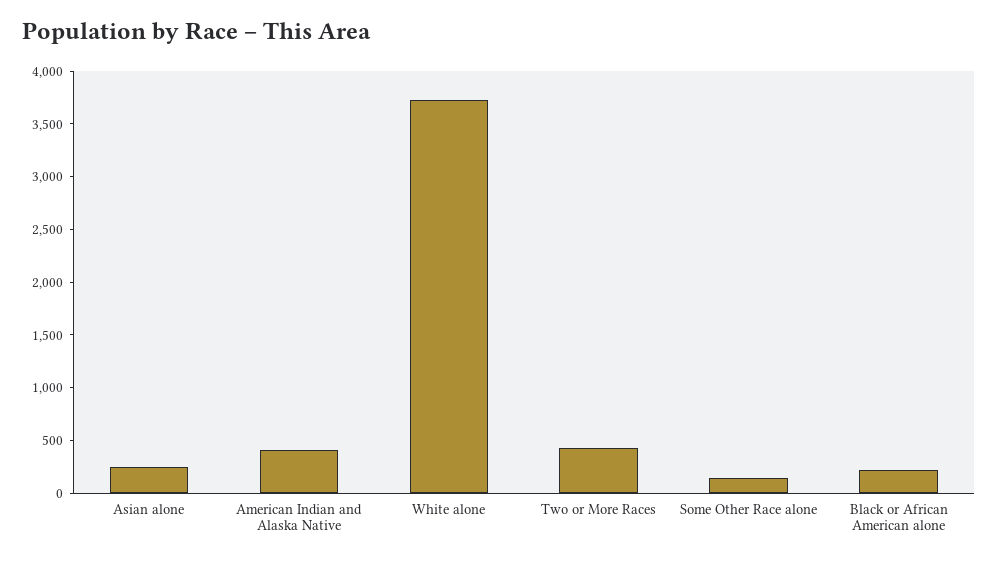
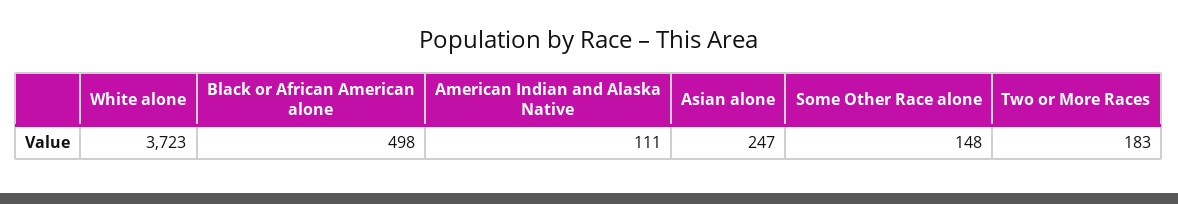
  {
    "Asian alone": 247,
-   "American Indian and Alaska Native": 400,
+   "American Indian and Alaska Native": 111,
    "White alone": 3723,
-   "Two or More Races": 400,
+   "Two or More Races": 183,
    "Some Other Race alone": 148,
-   "Black or African American alone": 200
+   "Black or African American alone": 498
  }

